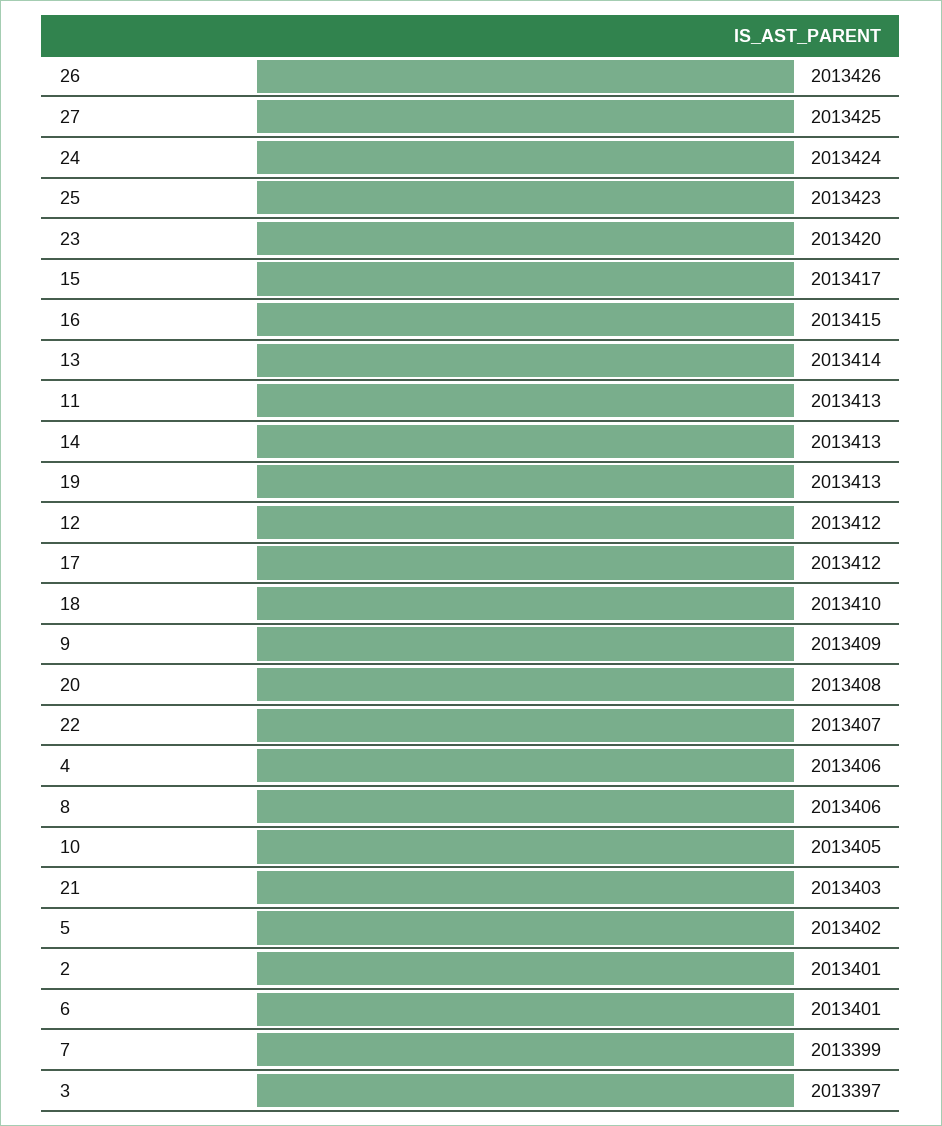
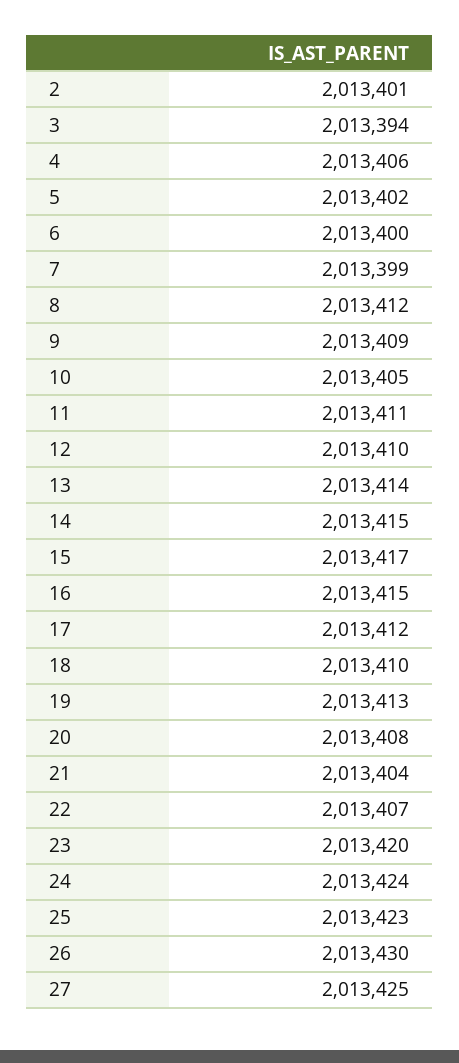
  {
-   "26": 2013426,
+   "26": 2013430,
    "27": 2013425,
    "24": 2013424,
    "25": 2013423,
    "23": 2013420,
    "15": 2013417,
    "16": 2013415,
    "13": 2013414,
-   "11": 2013413,
+   "11": 2013411,
-   "14": 2013413,
+   "14": 2013415,
    "19": 2013413,
-   "12": 2013412,
+   "12": 2013410,
    "17": 2013412,
    "18": 2013410,
    "9": 2013409,
    "20": 2013408,
    "22": 2013407,
    "4": 2013406,
-   "8": 2013406,
+   "8": 2013412,
    "10": 2013405,
-   "21": 2013403,
+   "21": 2013404,
    "5": 2013402,
    "2": 2013401,
-   "6": 2013401,
+   "6": 2013400,
    "7": 2013399,
-   "3": 2013397
+   "3": 2013394
  }

